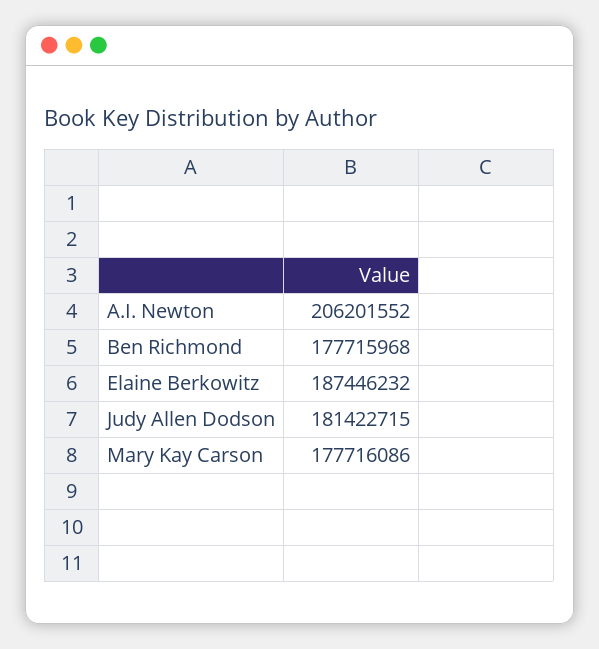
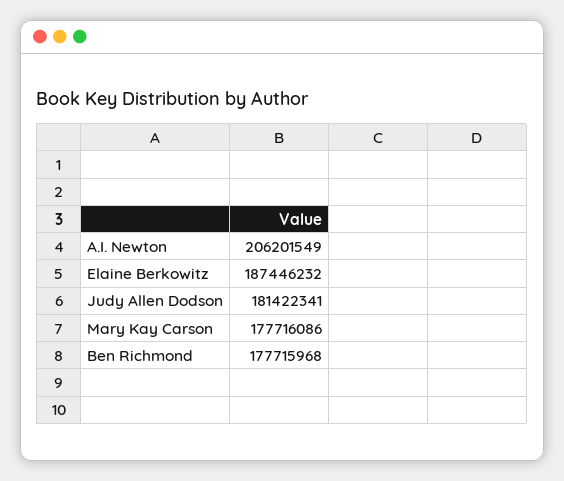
  {
-   "A.I. Newton": 206201552,
+   "A.I. Newton": 206201549,
    "Ben Richmond": 177715968,
    "Elaine Berkowitz": 187446232,
-   "Judy Allen Dodson": 181422715,
+   "Judy Allen Dodson": 181422341,
    "Mary Kay Carson": 177716086
  }

